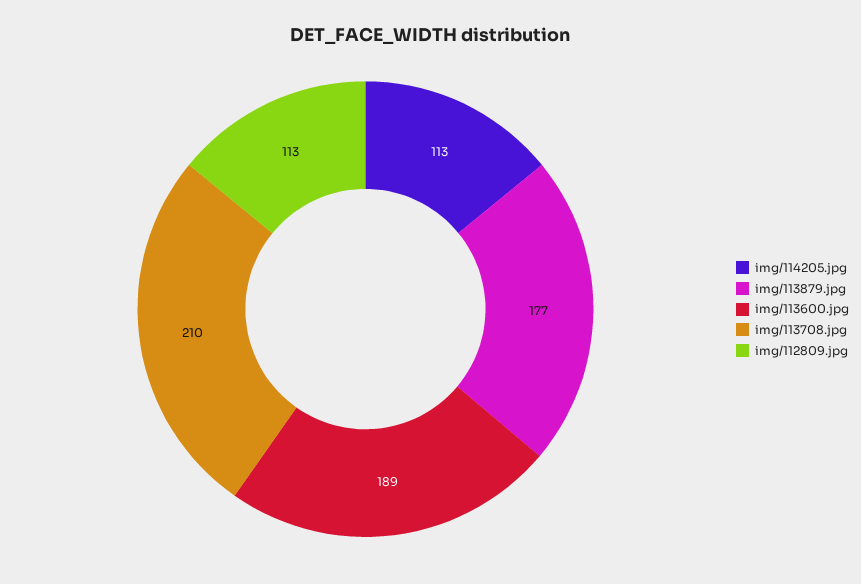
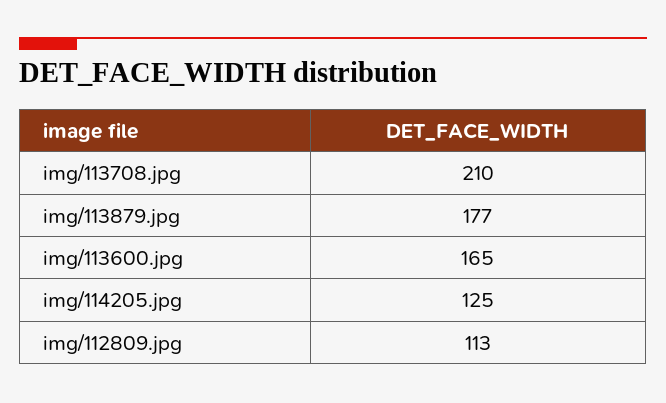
  {
-   "img/114205.jpg": 113,
+   "img/114205.jpg": 125,
    "img/113879.jpg": 177,
-   "img/113600.jpg": 189,
+   "img/113600.jpg": 165,
    "img/113708.jpg": 210,
    "img/112809.jpg": 113
  }

